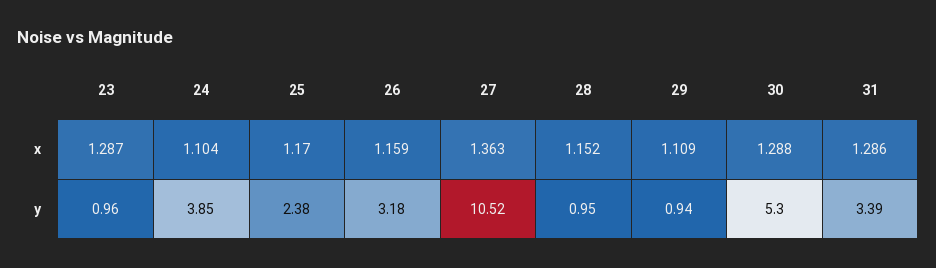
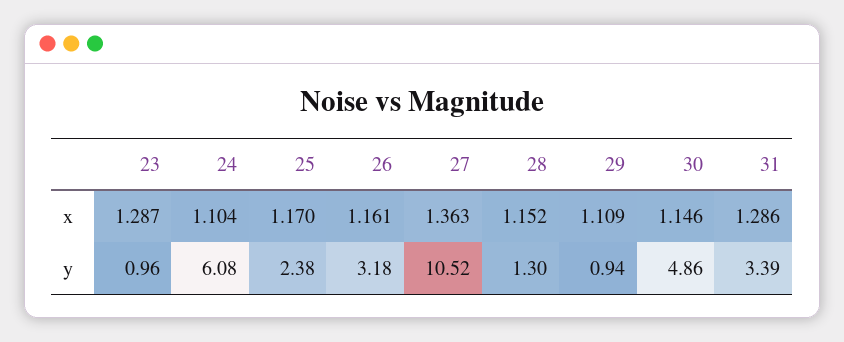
  {
    "23": {
      "x": 1.287,
      "y": 0.96
    },
    "24": {
      "x": 1.104,
-     "y": 3.85
+     "y": 6.08
    },
    "25": {
      "x": 1.17,
      "y": 2.38
    },
    "26": {
-     "x": 1.159,
+     "x": 1.161,
      "y": 3.18
    },
    "27": {
      "x": 1.363,
      "y": 10.52
    },
    "28": {
      "x": 1.152,
-     "y": 0.95
+     "y": 1.3
    },
    "29": {
      "x": 1.109,
      "y": 0.94
    },
    "30": {
-     "x": 1.288,
+     "x": 1.146,
-     "y": 5.3
+     "y": 4.86
    },
    "31": {
      "x": 1.286,
      "y": 3.39
    }
  }

